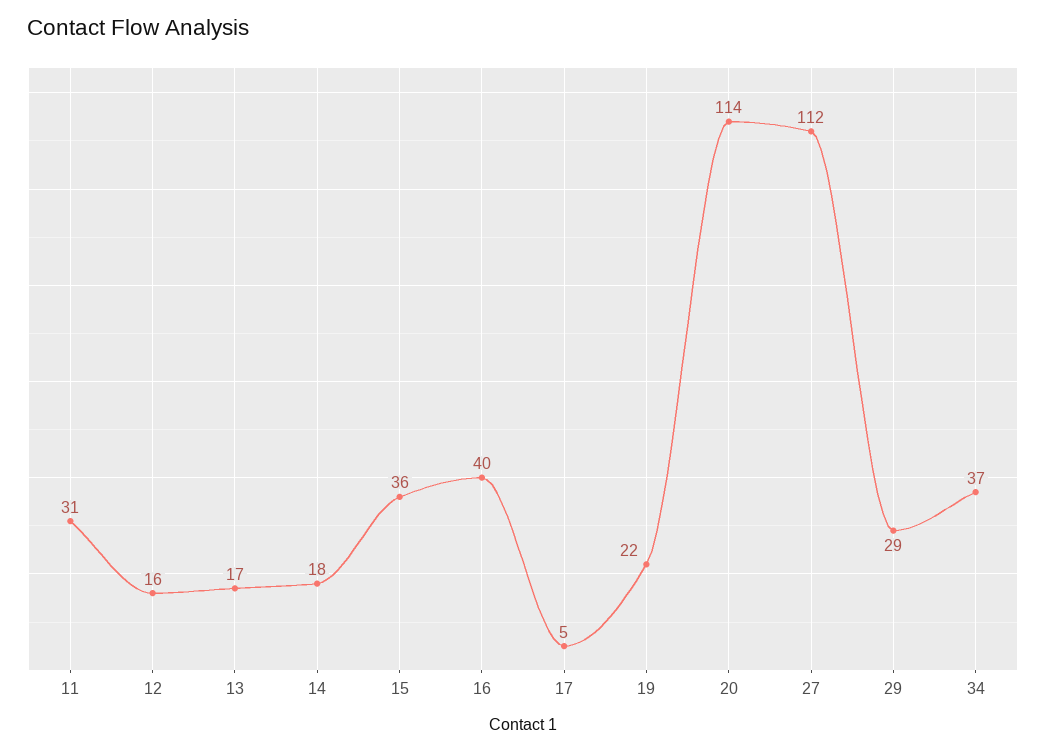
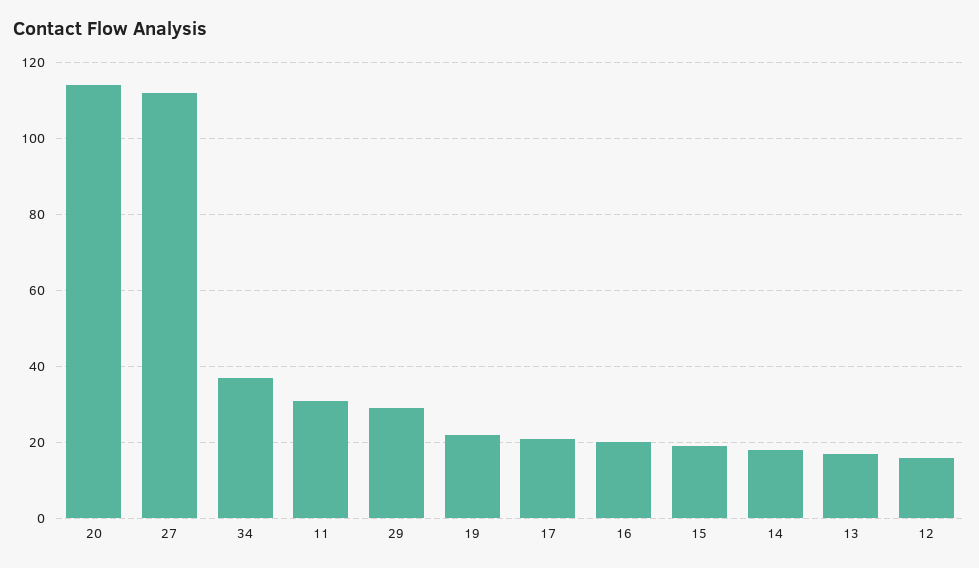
  {
    "11": 31,
    "12": 16,
    "13": 17,
    "14": 18,
-   "15": 36,
+   "15": 20,
-   "16": 40,
+   "16": 20,
-   "17": 5,
+   "17": 20,
    "19": 22,
    "20": 114,
    "27": 112,
    "29": 29,
    "34": 37
  }

